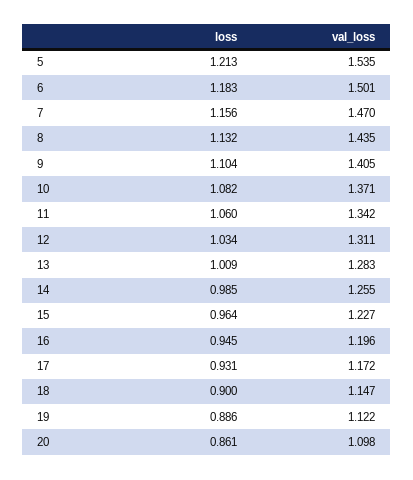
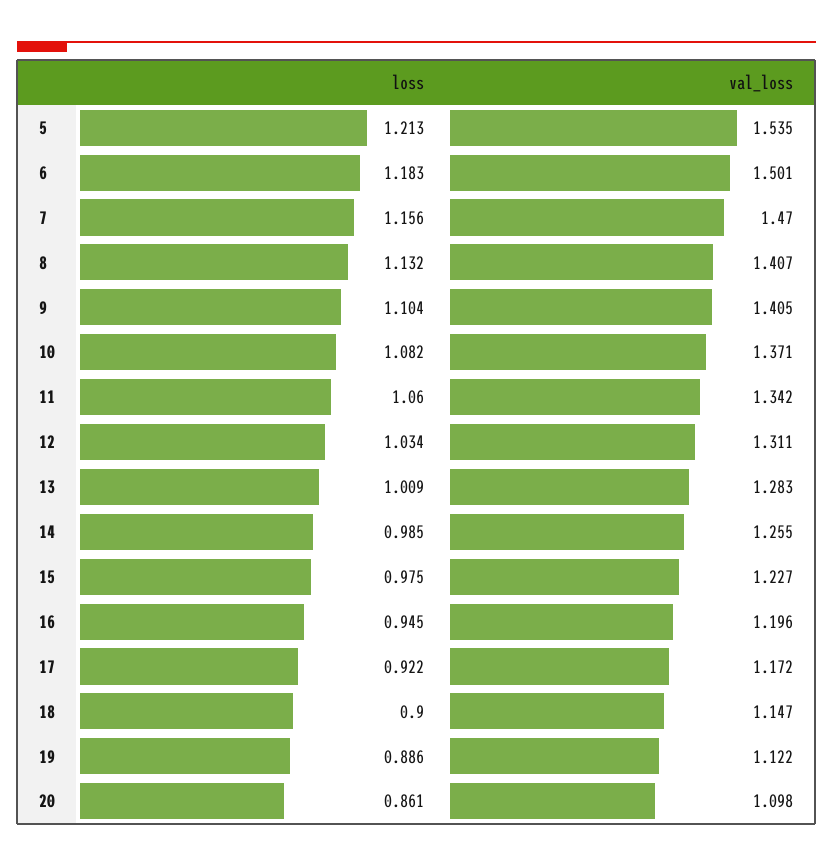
  {
    "loss": {
      "5": 1.213,
      "6": 1.183,
      "7": 1.156,
      "8": 1.132,
      "9": 1.104,
      "10": 1.082,
      "11": 1.06,
      "12": 1.034,
      "13": 1.009,
      "14": 0.985,
-     "15": 0.964,
+     "15": 0.975,
      "16": 0.945,
-     "17": 0.931,
+     "17": 0.922,
      "18": 0.9,
      "19": 0.886,
      "20": 0.861
    },
    "val_loss": {
      "5": 1.535,
      "6": 1.501,
      "7": 1.47,
-     "8": 1.435,
+     "8": 1.407,
      "9": 1.405,
      "10": 1.371,
      "11": 1.342,
      "12": 1.311,
      "13": 1.283,
      "14": 1.255,
      "15": 1.227,
      "16": 1.196,
      "17": 1.172,
      "18": 1.147,
      "19": 1.122,
      "20": 1.098
    }
  }

